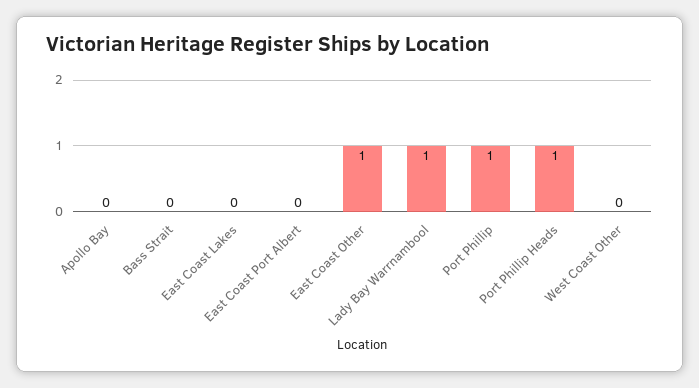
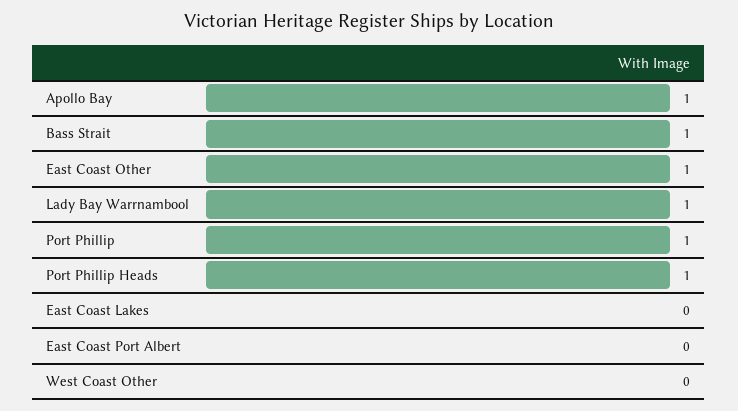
  {
-   "Apollo Bay": 0,
+   "Apollo Bay": 1,
-   "Bass Strait": 0,
+   "Bass Strait": 1,
    "East Coast Lakes": 0,
    "East Coast Port Albert": 0,
    "East Coast Other": 1,
    "Lady Bay Warrnambool": 1,
    "Port Phillip": 1,
    "Port Phillip Heads": 1,
    "West Coast Other": 0
  }

